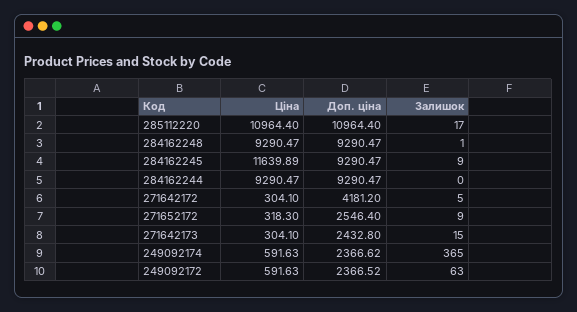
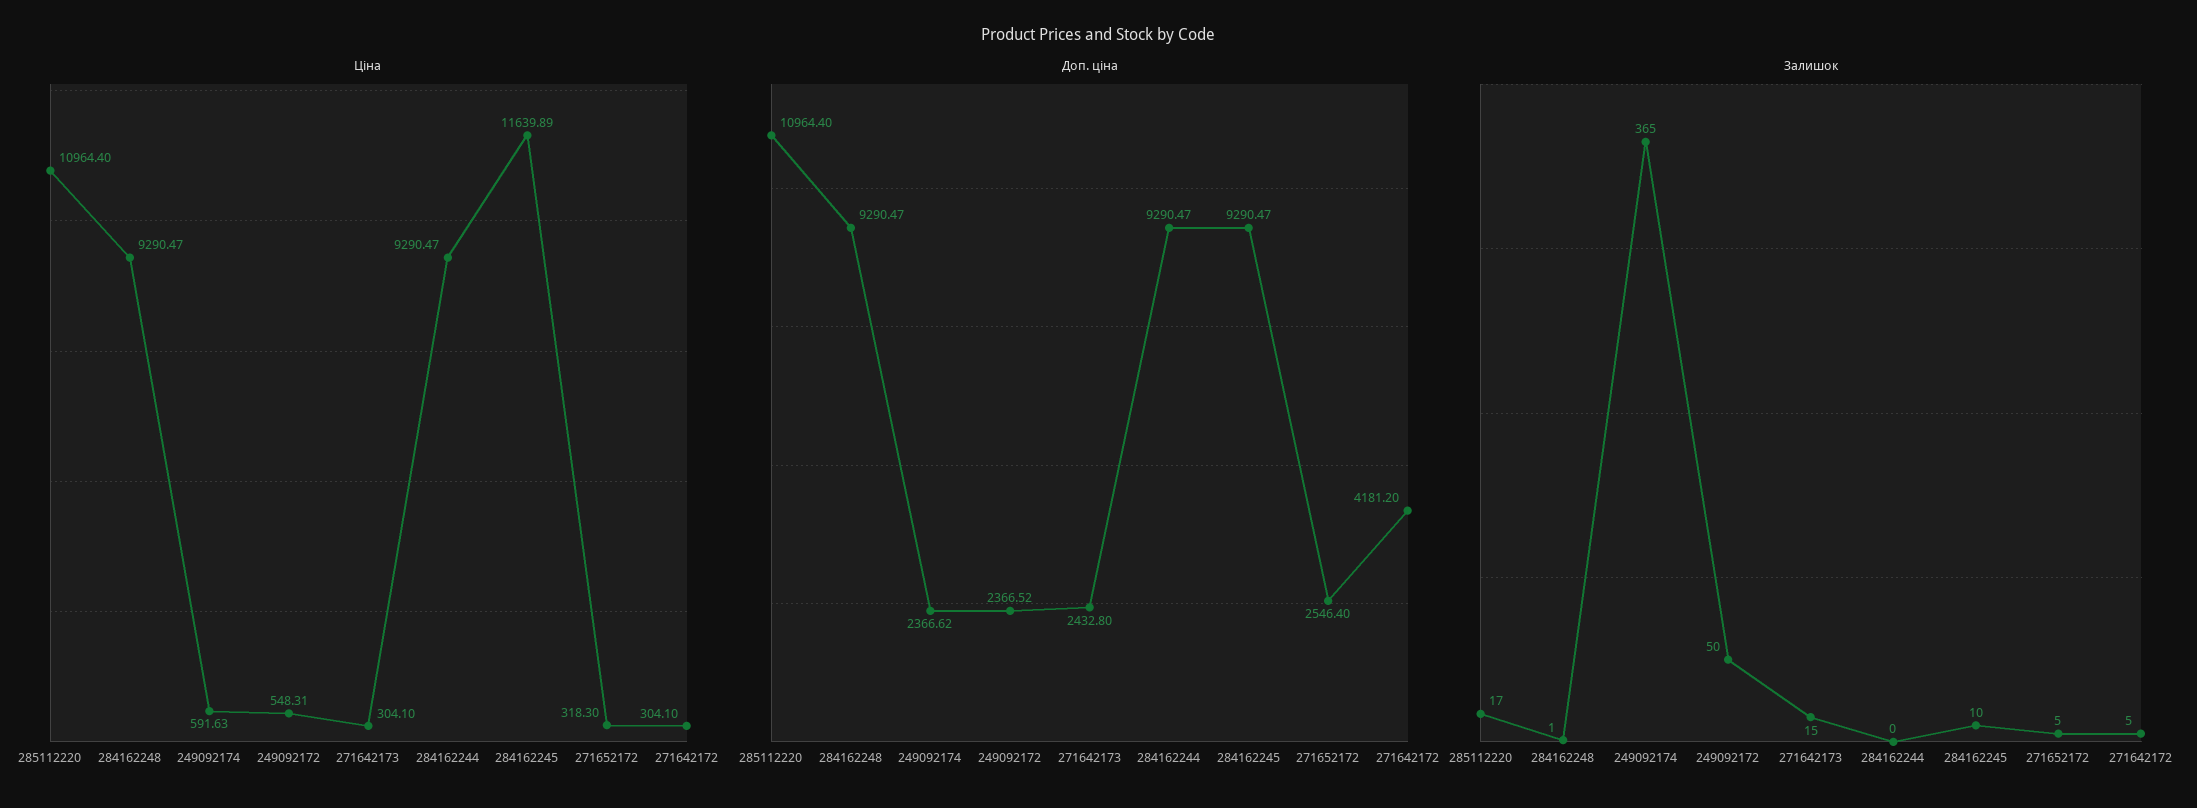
  {
    "Ціна": {
      "285112220": 10964.4,
      "284162248": 9290.47,
      "284162245": 11639.89,
      "284162244": 9290.47,
      "271642172": 304.1,
      "271652172": 318.3,
      "271642173": 304.1,
      "249092174": 591.63,
-     "249092172": 591.63
+     "249092172": 548.31
    },
    "Доп. ціна": {
      "285112220": 10964.4,
      "284162248": 9290.47,
      "284162245": 9290.47,
      "284162244": 9290.47,
      "271642172": 4181.2,
      "271652172": 2546.4,
      "271642173": 2432.8,
      "249092174": 2366.62,
      "249092172": 2366.52
    },
    "Залишок": {
      "285112220": 17,
      "284162248": 1,
-     "284162245": 9,
+     "284162245": 10,
      "284162244": 0,
      "271642172": 5,
-     "271652172": 9,
+     "271652172": 5,
      "271642173": 15,
      "249092174": 365,
-     "249092172": 63
+     "249092172": 50
    }
  }

